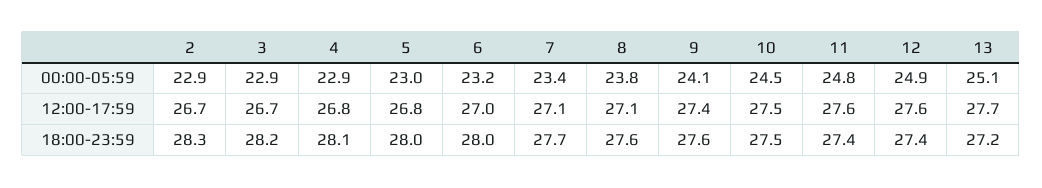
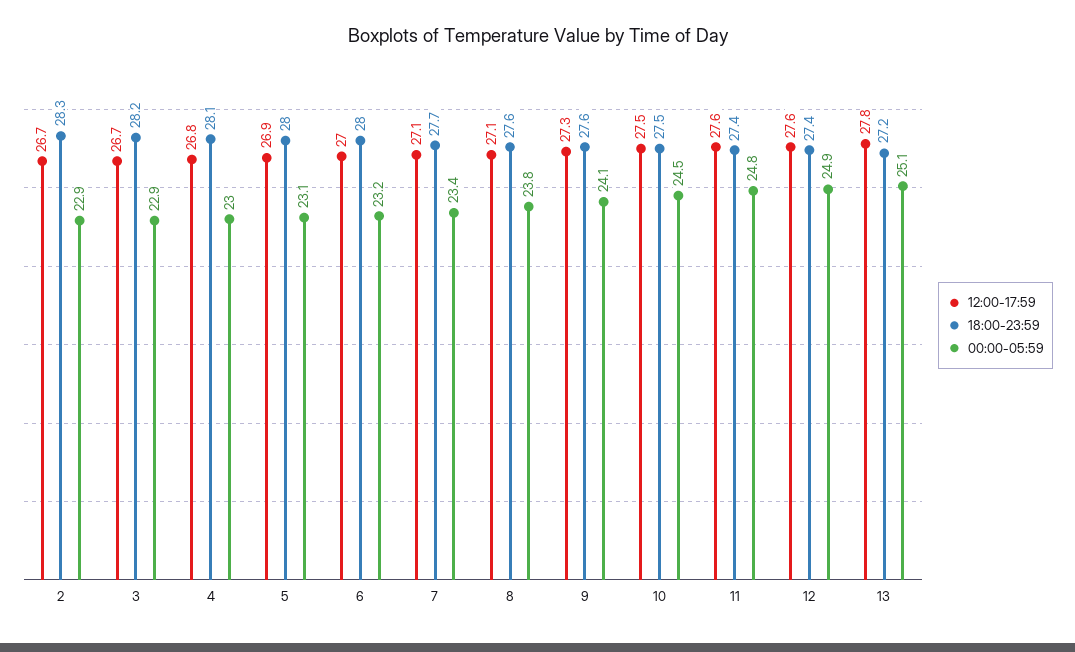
  {
    "00:00-05:59": {
      "2": 22.9,
      "3": 22.9,
-     "4": 22.9,
+     "4": 23,
-     "5": 23,
+     "5": 23.1,
      "6": 23.2,
      "7": 23.4,
      "8": 23.8,
      "9": 24.1,
      "10": 24.5,
      "11": 24.8,
      "12": 24.9,
      "13": 25.1
    },
    "12:00-17:59": {
      "2": 26.7,
      "3": 26.7,
      "4": 26.8,
-     "5": 26.8,
+     "5": 26.9,
      "6": 27,
      "7": 27.1,
      "8": 27.1,
-     "9": 27.4,
+     "9": 27.3,
      "10": 27.5,
      "11": 27.6,
      "12": 27.6,
-     "13": 27.7
+     "13": 27.8
    },
    "18:00-23:59": {
      "2": 28.3,
      "3": 28.2,
      "4": 28.1,
      "5": 28,
      "6": 28,
      "7": 27.7,
      "8": 27.6,
      "9": 27.6,
      "10": 27.5,
      "11": 27.4,
      "12": 27.4,
      "13": 27.2
    }
  }

